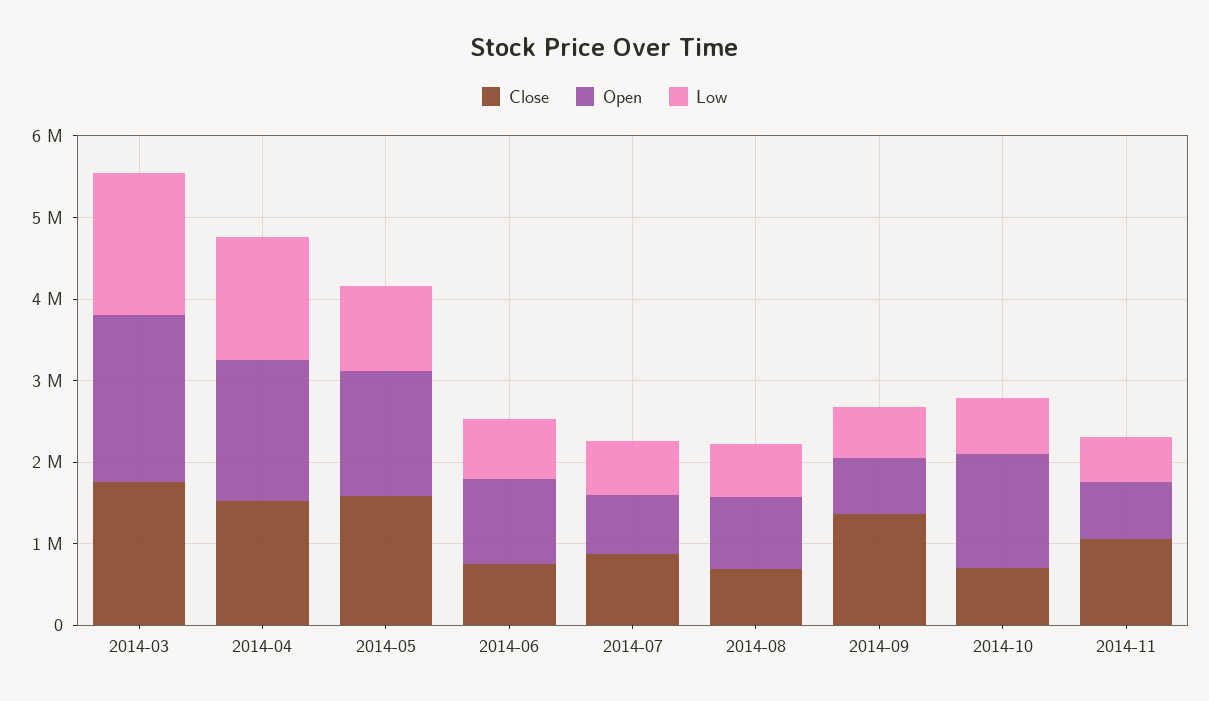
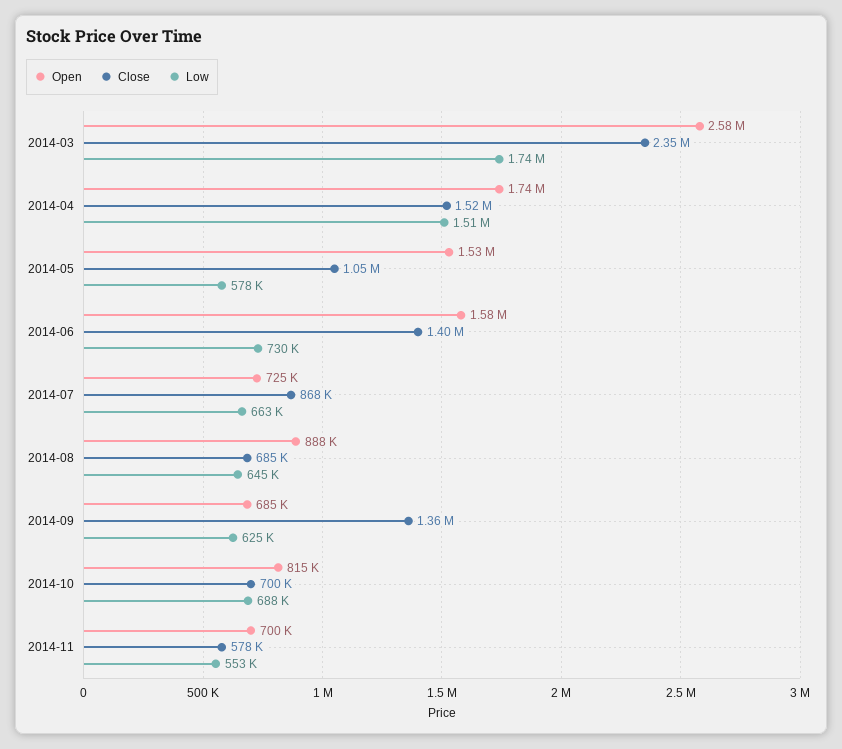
  {
    "Close": {
-     "2014-03": 1800000,
+     "2014-03": 2350000,
      "2014-04": 1520000,
-     "2014-05": 1600000,
+     "2014-05": 1050000,
-     "2014-06": 800000,
+     "2014-06": 1400000,
      "2014-07": 868000,
      "2014-08": 685000,
      "2014-09": 1360000,
      "2014-10": 700000,
-     "2014-11": 1000000
+     "2014-11": 578000
    },
    "Open": {
-     "2014-03": 2000000,
+     "2014-03": 2580000,
      "2014-04": 1740000,
      "2014-05": 1530000,
-     "2014-06": 1000000,
+     "2014-06": 1580000,
      "2014-07": 725000,
      "2014-08": 888000,
      "2014-09": 685000,
-     "2014-10": 1400000,
+     "2014-10": 815000,
      "2014-11": 700000
    },
    "Low": {
      "2014-03": 1740000,
      "2014-04": 1510000,
-     "2014-05": 1000000,
+     "2014-05": 578000,
      "2014-06": 730000,
      "2014-07": 663000,
      "2014-08": 645000,
      "2014-09": 625000,
      "2014-10": 688000,
      "2014-11": 553000
    }
  }

